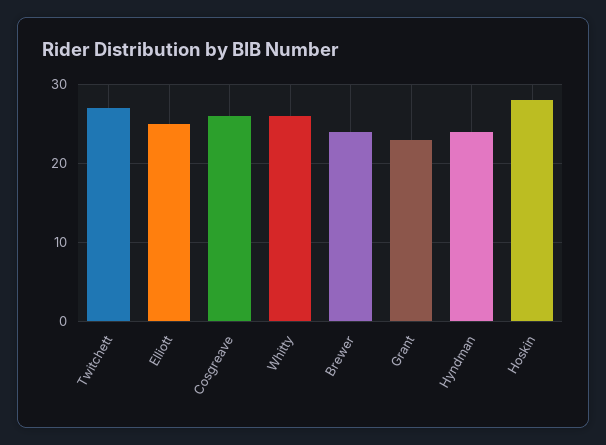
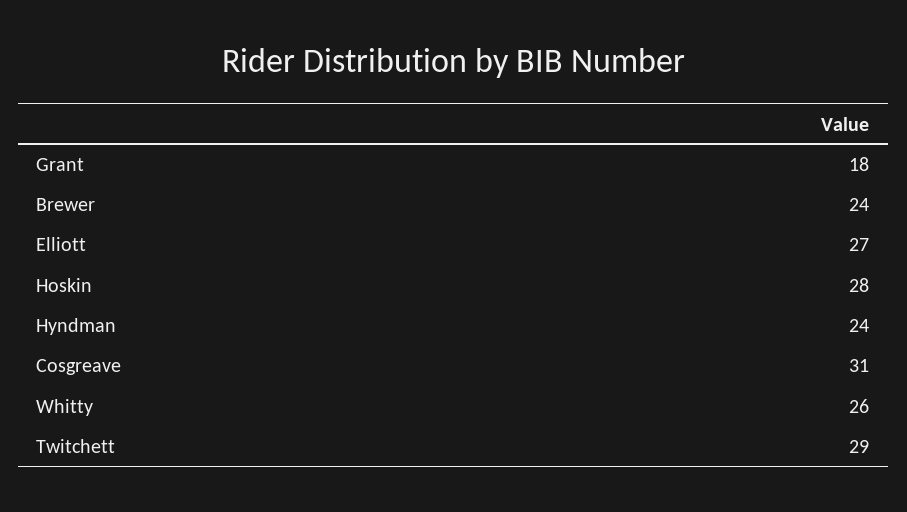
  {
-   "Twitchett": 27,
+   "Twitchett": 29,
-   "Elliott": 25,
+   "Elliott": 27,
-   "Cosgreave": 26,
+   "Cosgreave": 31,
    "Whitty": 26,
    "Brewer": 24,
-   "Grant": 23,
+   "Grant": 18,
    "Hyndman": 24,
    "Hoskin": 28
  }

